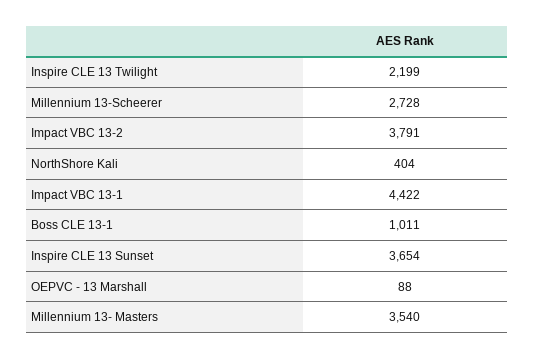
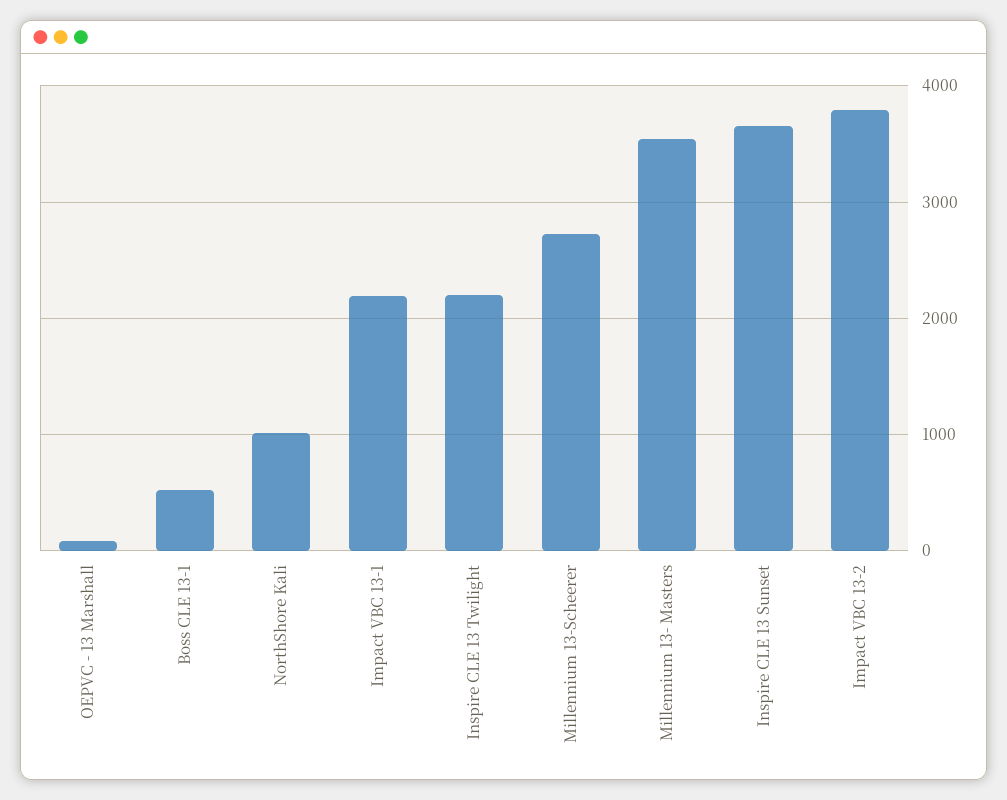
  {
    "Inspire CLE 13 Twilight": 2199,
    "Millennium 13-Scheerer": 2728,
    "Impact VBC 13-2": 3791,
-   "NorthShore Kali": 404,
+   "NorthShore Kali": 1000,
-   "Impact VBC 13-1": 4422,
+   "Impact VBC 13-1": 2200,
-   "Boss CLE 13-1": 1011,
+   "Boss CLE 13-1": 500,
    "Inspire CLE 13 Sunset": 3654,
    "OEPVC - 13 Marshall": 88,
    "Millennium 13- Masters": 3540
  }

